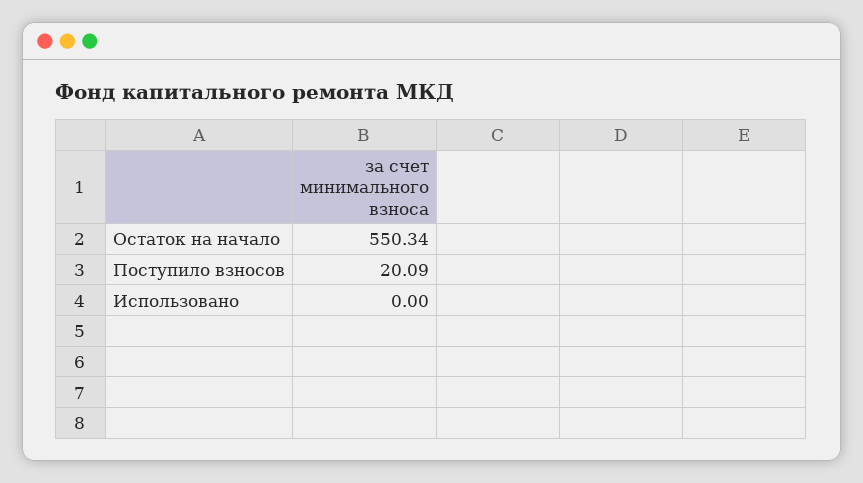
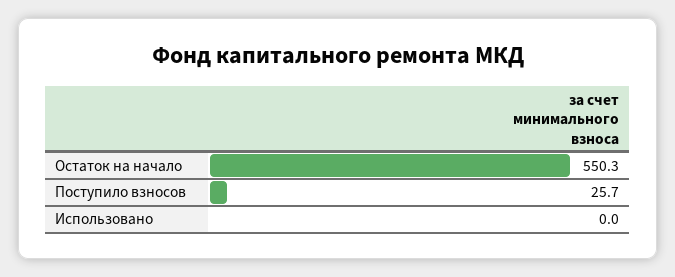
  {
    "Остаток на начало": 550.34,
-   "Поступило взносов": 20.09,
+   "Поступило взносов": 25.7,
    "Использовано": 0
  }

